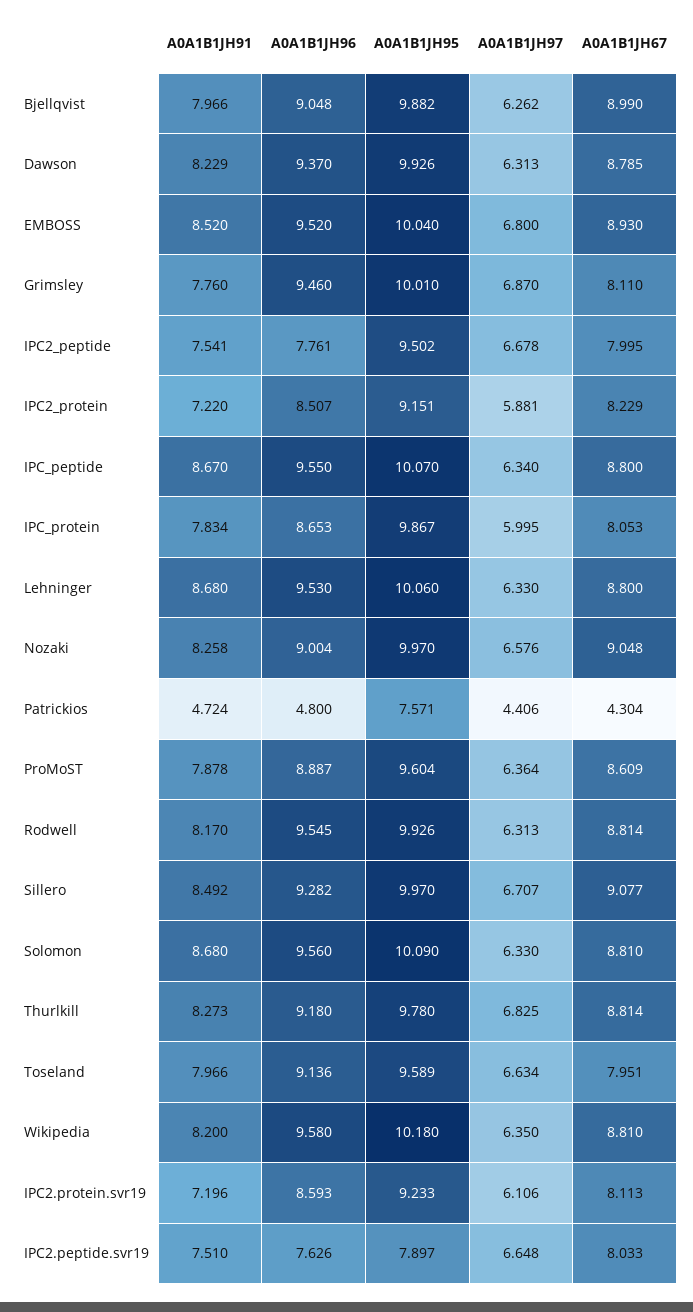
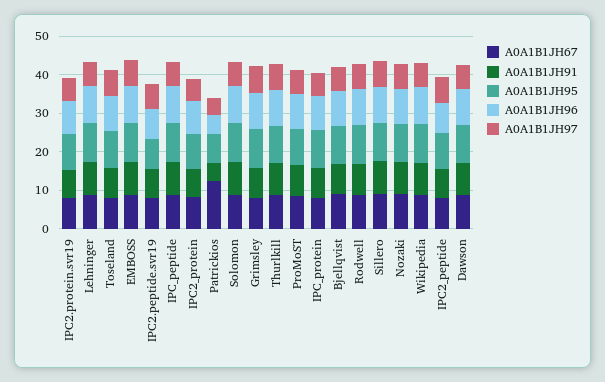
  {
    "A0A1B1JH91": {
      "Bjellqvist": 7.966,
      "Dawson": 8.229,
      "EMBOSS": 8.52,
      "Grimsley": 7.76,
      "IPC2_peptide": 7.541,
      "IPC2_protein": 7.22,
      "IPC_peptide": 8.67,
      "IPC_protein": 7.834,
      "Lehninger": 8.68,
      "Nozaki": 8.258,
      "Patrickios": 4.724,
      "ProMoST": 7.878,
      "Rodwell": 8.17,
      "Sillero": 8.492,
      "Solomon": 8.68,
      "Thurlkill": 8.273,
      "Toseland": 7.966,
      "Wikipedia": 8.2,
      "IPC2.protein.svr19": 7.196,
      "IPC2.peptide.svr19": 7.51
    },
    "A0A1B1JH96": {
      "Bjellqvist": 9.048,
      "Dawson": 9.37,
      "EMBOSS": 9.52,
      "Grimsley": 9.46,
      "IPC2_peptide": 7.761,
      "IPC2_protein": 8.507,
      "IPC_peptide": 9.55,
      "IPC_protein": 8.653,
      "Lehninger": 9.53,
      "Nozaki": 9.004,
      "Patrickios": 4.8,
      "ProMoST": 8.887,
      "Rodwell": 9.545,
      "Sillero": 9.282,
      "Solomon": 9.56,
      "Thurlkill": 9.18,
      "Toseland": 9.136,
      "Wikipedia": 9.58,
      "IPC2.protein.svr19": 8.593,
      "IPC2.peptide.svr19": 7.626
    },
    "A0A1B1JH95": {
      "Bjellqvist": 9.882,
      "Dawson": 9.926,
      "EMBOSS": 10.04,
      "Grimsley": 10.01,
      "IPC2_peptide": 9.502,
      "IPC2_protein": 9.151,
      "IPC_peptide": 10.07,
      "IPC_protein": 9.867,
      "Lehninger": 10.06,
      "Nozaki": 9.97,
      "Patrickios": 7.571,
      "ProMoST": 9.604,
      "Rodwell": 9.926,
      "Sillero": 9.97,
      "Solomon": 10.09,
      "Thurlkill": 9.78,
      "Toseland": 9.589,
      "Wikipedia": 10.18,
      "IPC2.protein.svr19": 9.233,
      "IPC2.peptide.svr19": 7.897
    },
    "A0A1B1JH97": {
      "Bjellqvist": 6.262,
      "Dawson": 6.313,
      "EMBOSS": 6.8,
      "Grimsley": 6.87,
      "IPC2_peptide": 6.678,
      "IPC2_protein": 5.881,
      "IPC_peptide": 6.34,
      "IPC_protein": 5.995,
      "Lehninger": 6.33,
      "Nozaki": 6.576,
      "Patrickios": 4.406,
      "ProMoST": 6.364,
      "Rodwell": 6.313,
      "Sillero": 6.707,
      "Solomon": 6.33,
      "Thurlkill": 6.825,
      "Toseland": 6.634,
      "Wikipedia": 6.35,
      "IPC2.protein.svr19": 6.106,
      "IPC2.peptide.svr19": 6.648
    },
    "A0A1B1JH67": {
      "Bjellqvist": 8.99,
      "Dawson": 8.785,
      "EMBOSS": 8.93,
      "Grimsley": 8.11,
      "IPC2_peptide": 7.995,
      "IPC2_protein": 8.229,
      "IPC_peptide": 8.8,
      "IPC_protein": 8.053,
      "Lehninger": 8.8,
      "Nozaki": 9.048,
-     "Patrickios": 4.304,
+     "Patrickios": 12.5,
      "ProMoST": 8.609,
      "Rodwell": 8.814,
      "Sillero": 9.077,
      "Solomon": 8.81,
      "Thurlkill": 8.814,
      "Toseland": 7.951,
      "Wikipedia": 8.81,
      "IPC2.protein.svr19": 8.113,
      "IPC2.peptide.svr19": 8.033
    }
  }

